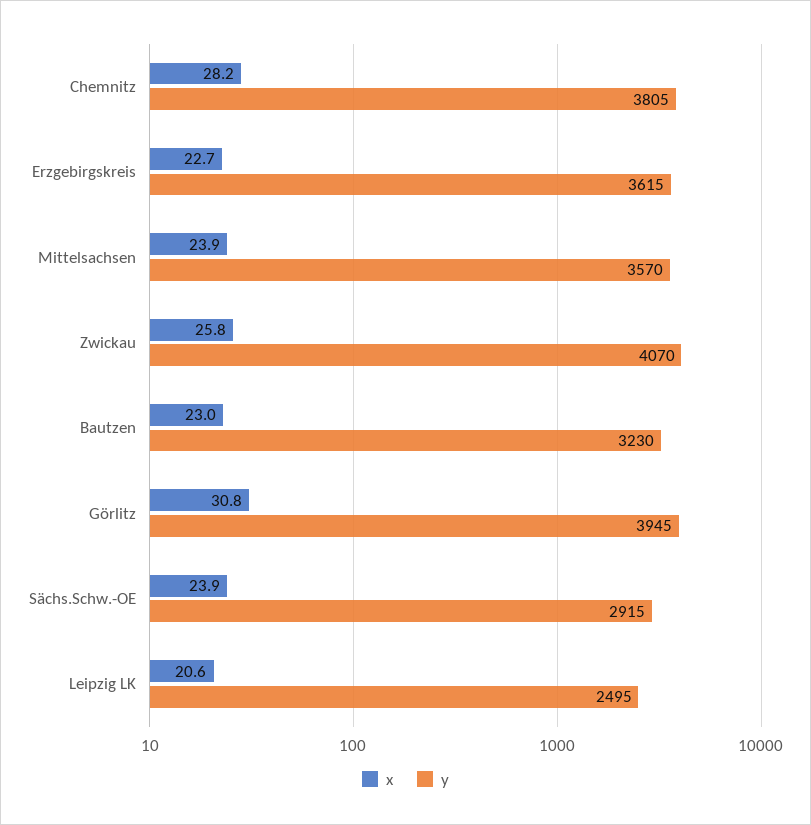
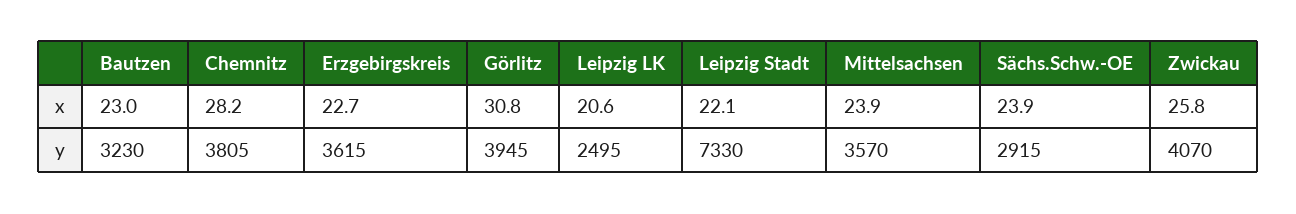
  {
    "x": {
      "Chemnitz": 28.2,
      "Erzgebirgskreis": 22.7,
      "Mittelsachsen": 23.9,
      "Zwickau": 25.8,
      "Bautzen": 23,
      "Görlitz": 30.8,
      "Sächs.Schw.-OE": 23.9,
-     "Leipzig LK": 20.6
+     "Leipzig LK": 20.6,
+     "Leipzig Stadt": 22.1
    },
    "y": {
      "Chemnitz": 3805,
      "Erzgebirgskreis": 3615,
      "Mittelsachsen": 3570,
      "Zwickau": 4070,
      "Bautzen": 3230,
      "Görlitz": 3945,
      "Sächs.Schw.-OE": 2915,
-     "Leipzig LK": 2495
+     "Leipzig LK": 2495,
+     "Leipzig Stadt": 7330
    }
  }

